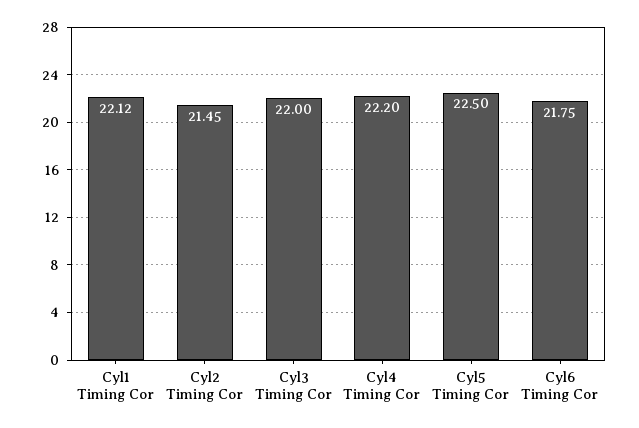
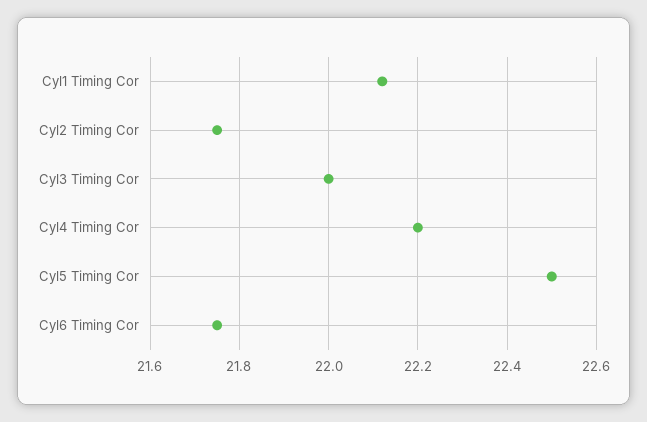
  {
    "Cyl1 Timing Cor": 22.12,
-   "Cyl2 Timing Cor": 21.45,
+   "Cyl2 Timing Cor": 21.75,
    "Cyl3 Timing Cor": 22,
    "Cyl4 Timing Cor": 22.2,
    "Cyl5 Timing Cor": 22.5,
    "Cyl6 Timing Cor": 21.75
  }

